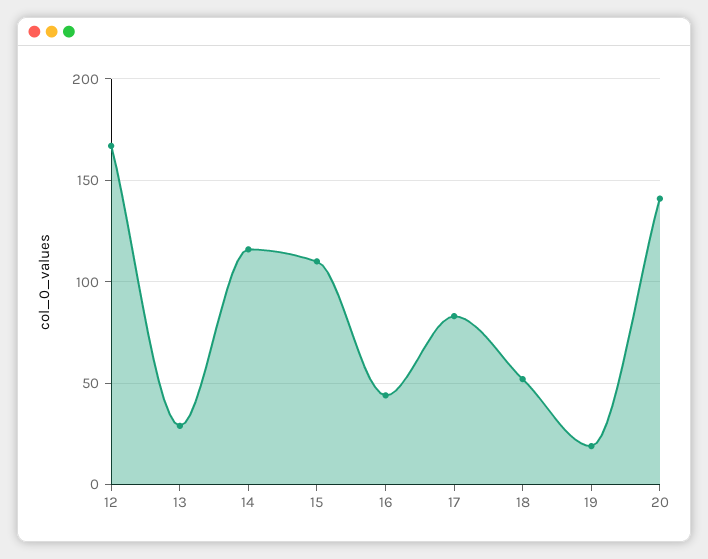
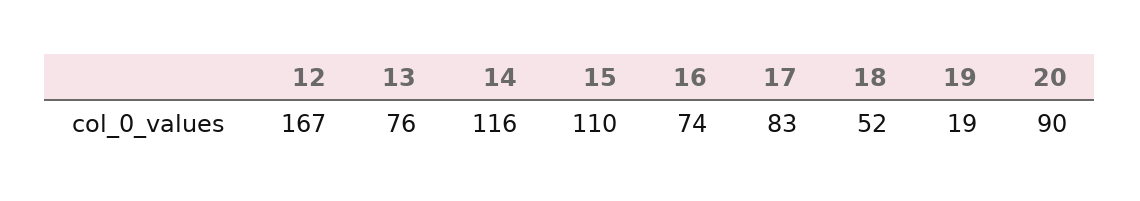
  {
    "12": 167,
-   "13": 30,
+   "13": 76,
    "14": 116,
    "15": 110,
-   "16": 45,
+   "16": 74,
    "17": 83,
    "18": 52,
    "19": 19,
-   "20": 140
+   "20": 90
  }

